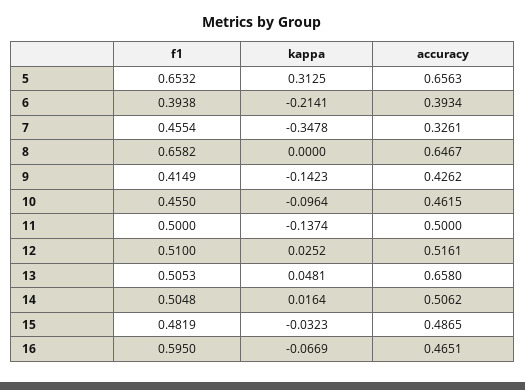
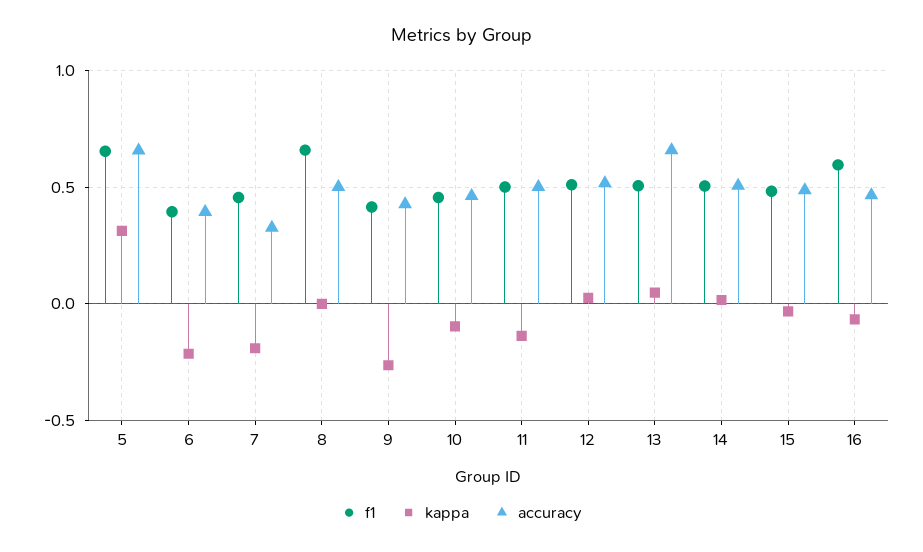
  {
    "f1": {
      "5": 0.6532,
      "6": 0.3938,
      "7": 0.4554,
      "8": 0.6582,
      "9": 0.4149,
      "10": 0.455,
      "11": 0.5,
      "12": 0.51,
      "13": 0.5053,
      "14": 0.5048,
      "15": 0.4819,
      "16": 0.595
    },
    "kappa": {
      "5": 0.3125,
      "6": -0.2141,
-     "7": -0.3478,
+     "7": -0.2,
      "8": 0,
-     "9": -0.1423,
+     "9": -0.25,
      "10": -0.0964,
      "11": -0.1374,
      "12": 0.0252,
      "13": 0.0481,
      "14": 0.0164,
      "15": -0.0323,
      "16": -0.0669
    },
    "accuracy": {
      "5": 0.6563,
      "6": 0.3934,
      "7": 0.3261,
-     "8": 0.6467,
+     "8": 0.5,
      "9": 0.4262,
      "10": 0.4615,
      "11": 0.5,
      "12": 0.5161,
      "13": 0.658,
      "14": 0.5062,
      "15": 0.4865,
      "16": 0.4651
    }
  }

